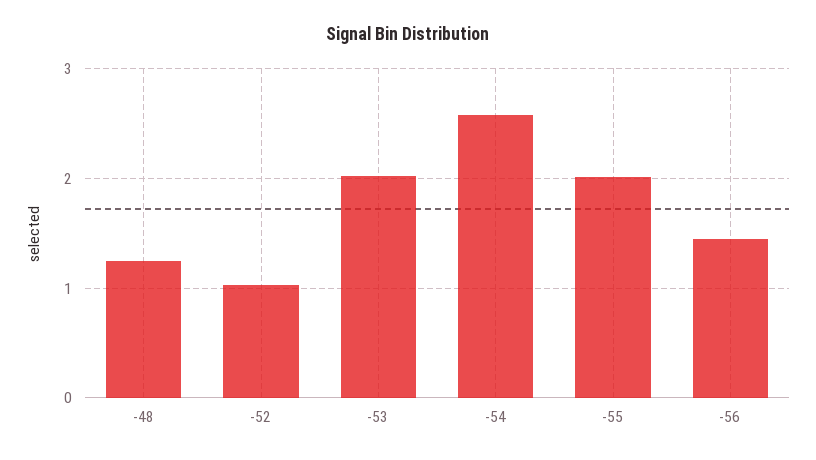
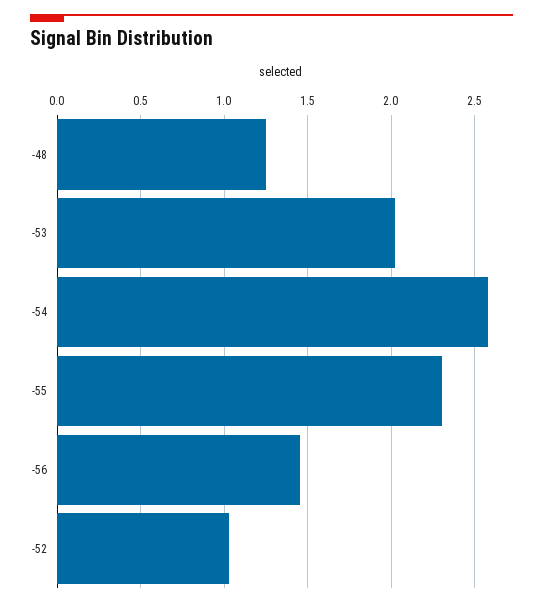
  {
    "-48": 1.25,
    "-52": 1.05,
    "-53": 2,
    "-54": 2.6,
-   "-55": 2,
+   "-55": 2.3,
    "-56": 1.45
  }

